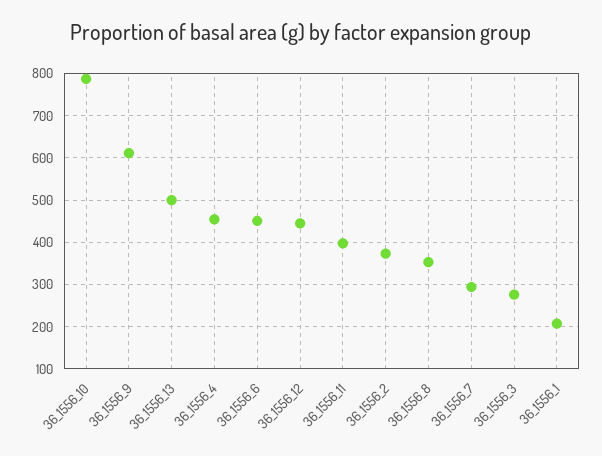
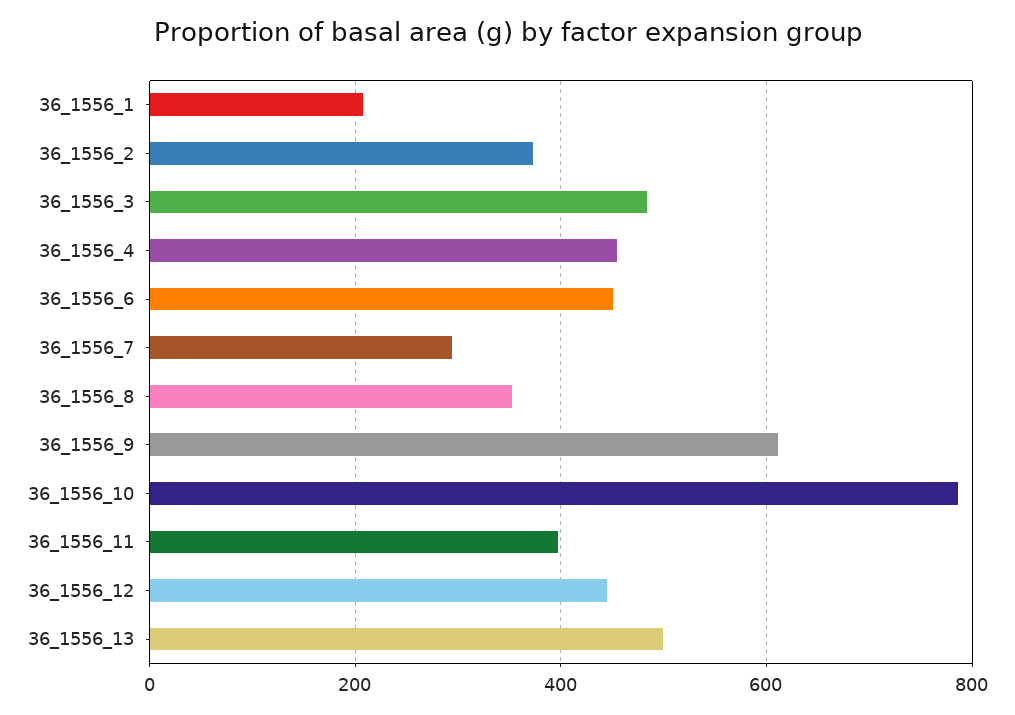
  {
    "36_1556_10": 780,
    "36_1556_9": 620,
    "36_1556_13": 500,
    "36_1556_4": 460,
    "36_1556_6": 460,
    "36_1556_12": 440,
    "36_1556_11": 400,
    "36_1556_2": 380,
    "36_1556_8": 360,
    "36_1556_7": 300,
-   "36_1556_3": 280,
+   "36_1556_3": 480,
    "36_1556_1": 200
  }

